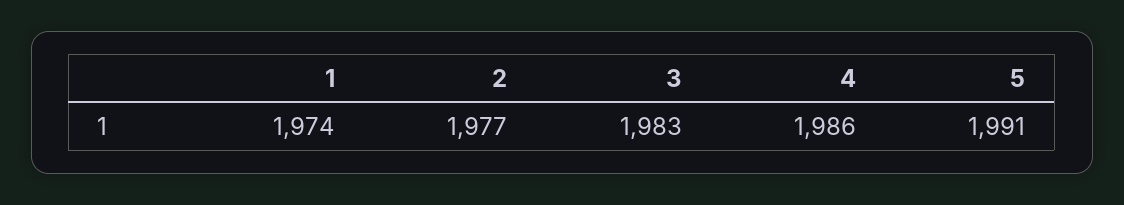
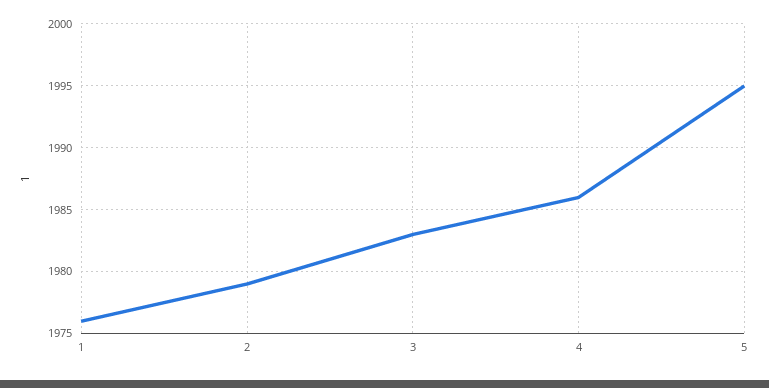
  {
-   "1": 1974,
+   "1": 1976,
-   "2": 1977,
+   "2": 1979,
    "3": 1983,
    "4": 1986,
-   "5": 1991
+   "5": 1995
  }

